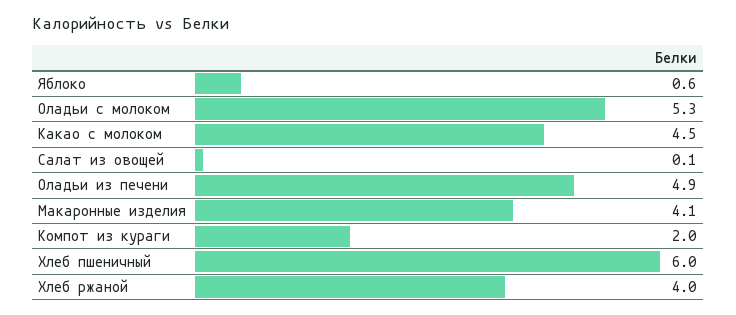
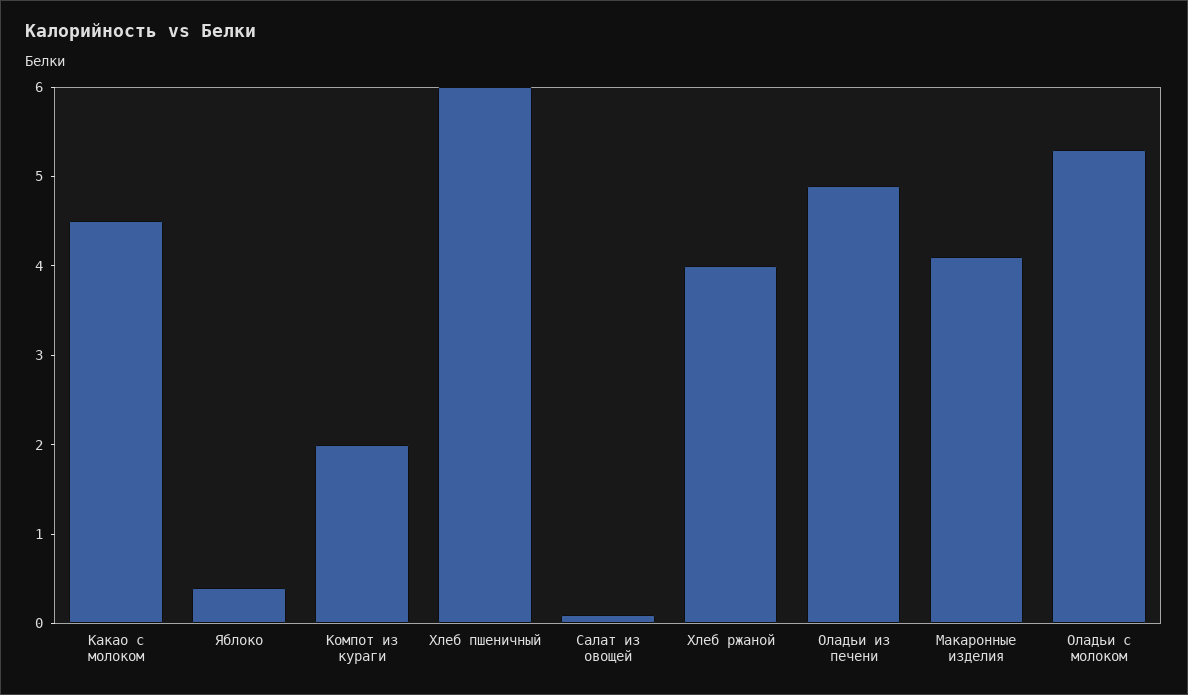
  {
-   "Яблоко": 0.6,
+   "Яблоко": 0.4,
    "Оладьи с молоком": 5.3,
    "Какао с молоком": 4.5,
    "Салат из овощей": 0.1,
    "Оладьи из печени": 4.9,
    "Макаронные изделия": 4.1,
    "Компот из кураги": 2,
    "Хлеб пшеничный": 6,
    "Хлеб ржаной": 4
  }

